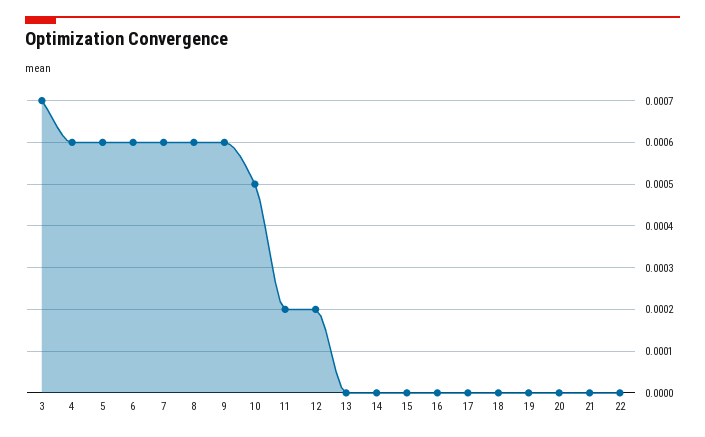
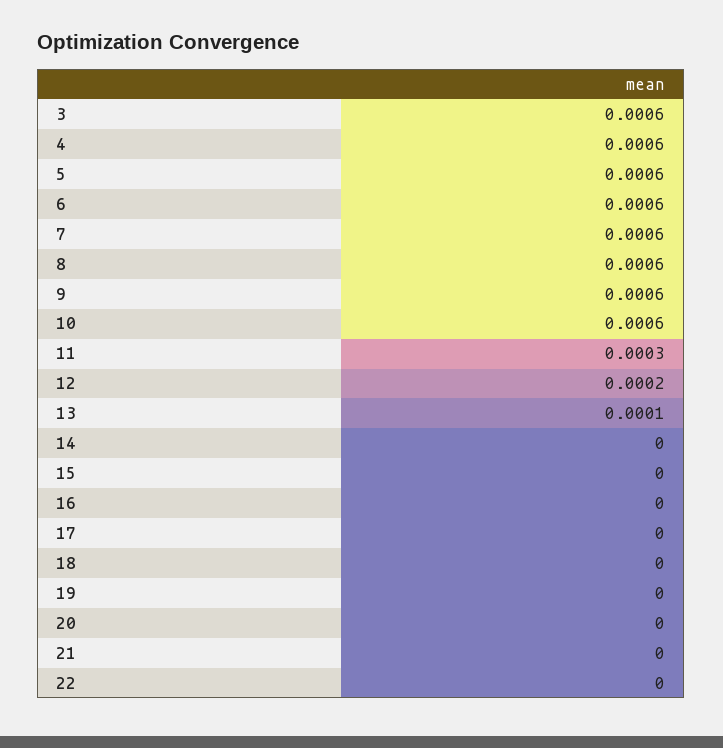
  {
-   "3": 0.0007,
+   "3": 0.0006,
    "4": 0.0006,
    "5": 0.0006,
    "6": 0.0006,
    "7": 0.0006,
    "8": 0.0006,
    "9": 0.0006,
-   "10": 0.0005,
+   "10": 0.0006,
-   "11": 0.0002,
+   "11": 0.0003,
    "12": 0.0002,
-   "13": 0,
+   "13": 0.0001,
    "14": 0,
    "15": 0,
    "16": 0,
    "17": 0,
    "18": 0,
    "19": 0,
    "20": 0,
    "21": 0,
    "22": 0
  }

